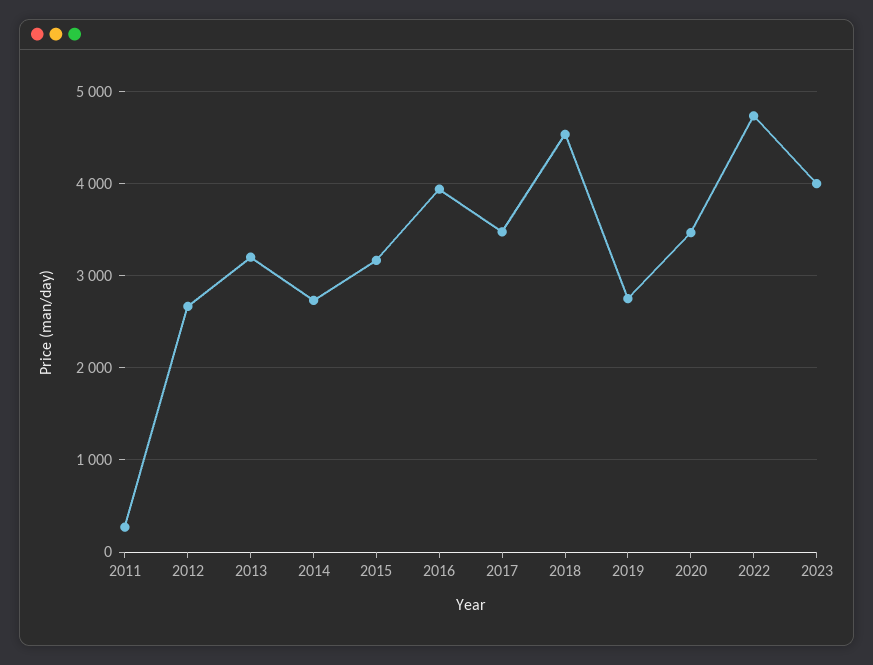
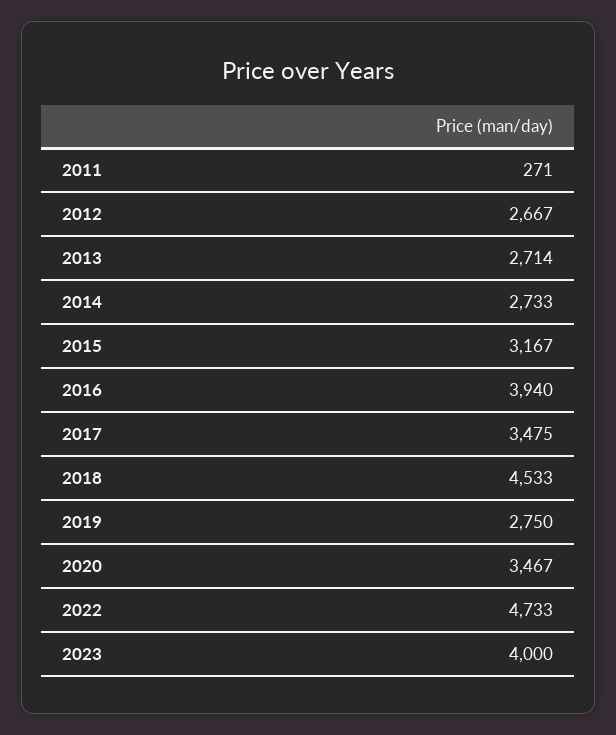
  {
    "2011": 271,
    "2012": 2667,
-   "2013": 3200,
+   "2013": 2714,
    "2014": 2733,
    "2015": 3167,
    "2016": 3940,
    "2017": 3475,
    "2018": 4533,
    "2019": 2750,
    "2020": 3467,
    "2022": 4733,
    "2023": 4000
  }

